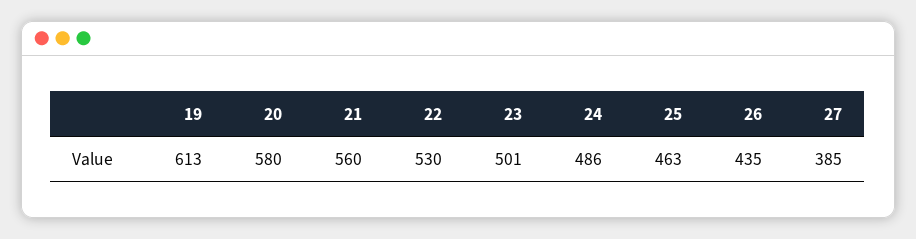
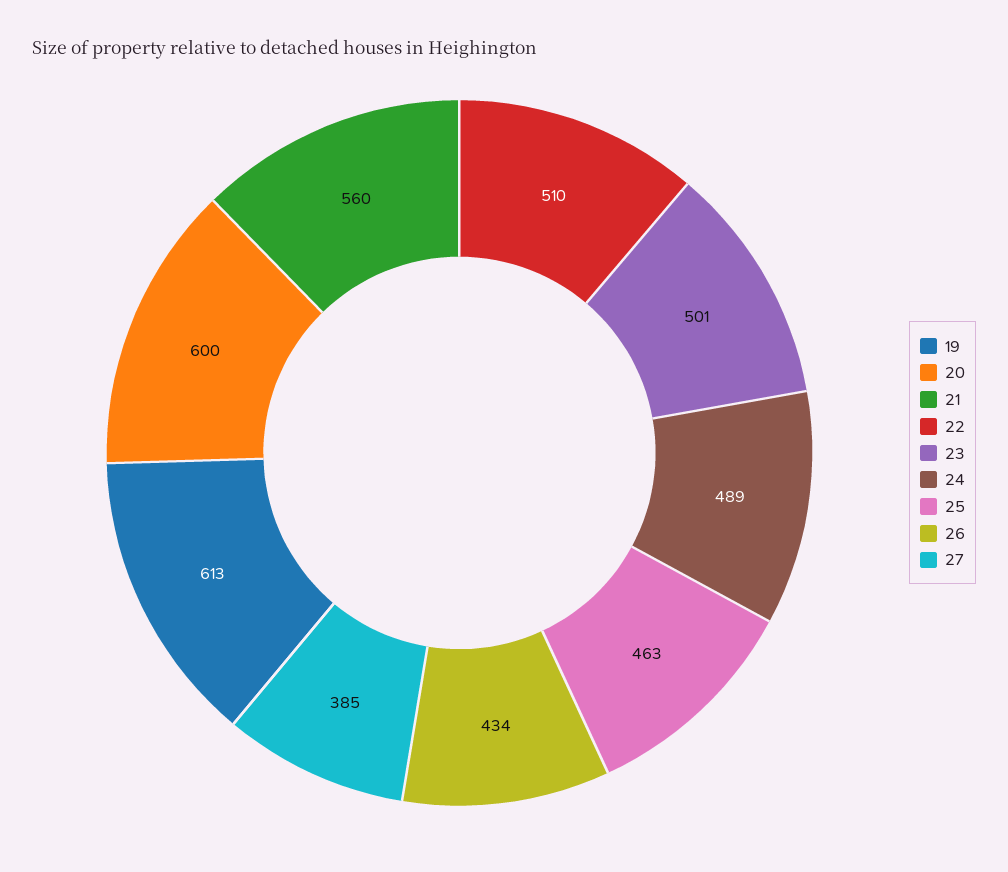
  {
    "19": 613,
-   "20": 580,
+   "20": 600,
    "21": 560,
-   "22": 530,
+   "22": 510,
    "23": 501,
-   "24": 486,
+   "24": 489,
    "25": 463,
-   "26": 435,
+   "26": 434,
    "27": 385
  }

